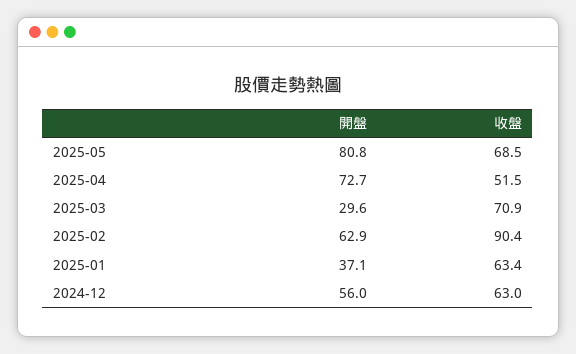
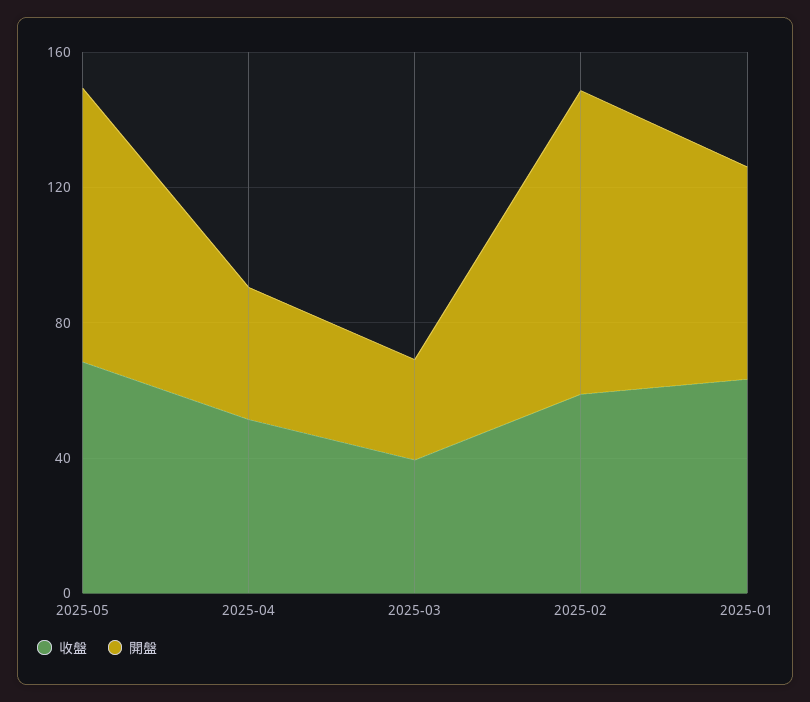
  {
    "開盤": {
      "2025-05": 80.8,
-     "2025-04": 72.7,
+     "2025-04": 40,
      "2025-03": 29.6,
-     "2025-02": 62.9,
+     "2025-02": 90,
-     "2025-01": 37.1,
+     "2025-01": 60
-     "2024-12": 56
    },
    "收盤": {
      "2025-05": 68.5,
      "2025-04": 51.5,
-     "2025-03": 70.9,
+     "2025-03": 40,
-     "2025-02": 90.4,
+     "2025-02": 60,
-     "2025-01": 63.4,
+     "2025-01": 63.4
-     "2024-12": 63
    }
  }

